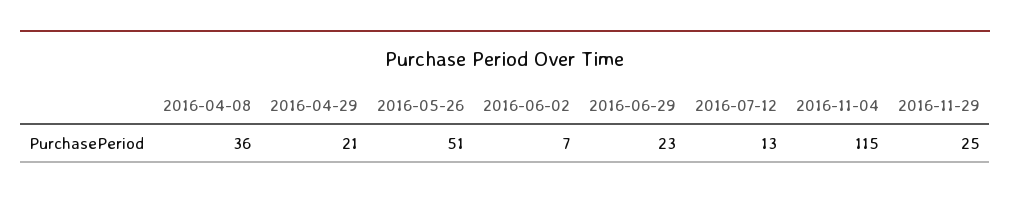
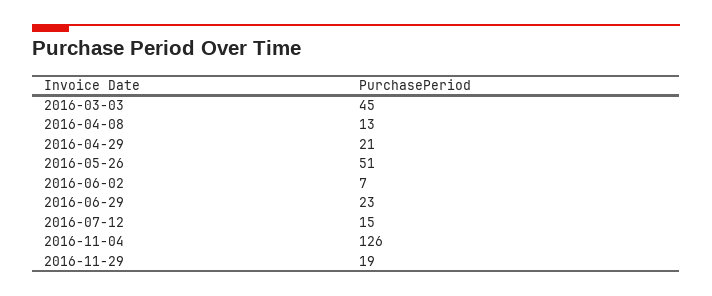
  {
-   "2016-04-08": 36,
+   "2016-04-08": 13,
    "2016-04-29": 21,
    "2016-05-26": 51,
    "2016-06-02": 7,
    "2016-06-29": 23,
-   "2016-07-12": 13,
+   "2016-07-12": 15,
-   "2016-11-04": 115,
+   "2016-11-04": 126,
-   "2016-11-29": 25
+   "2016-11-29": 19,
+   "2016-03-03": 45
  }

